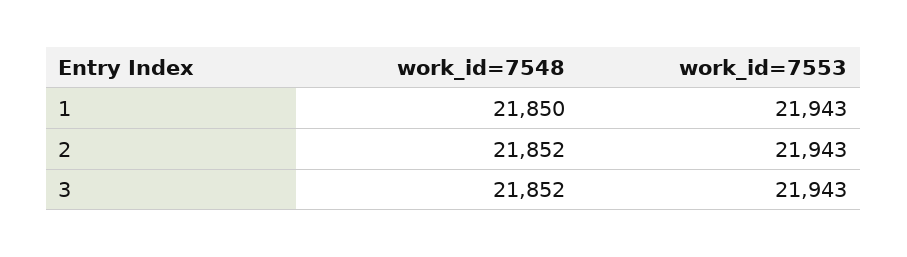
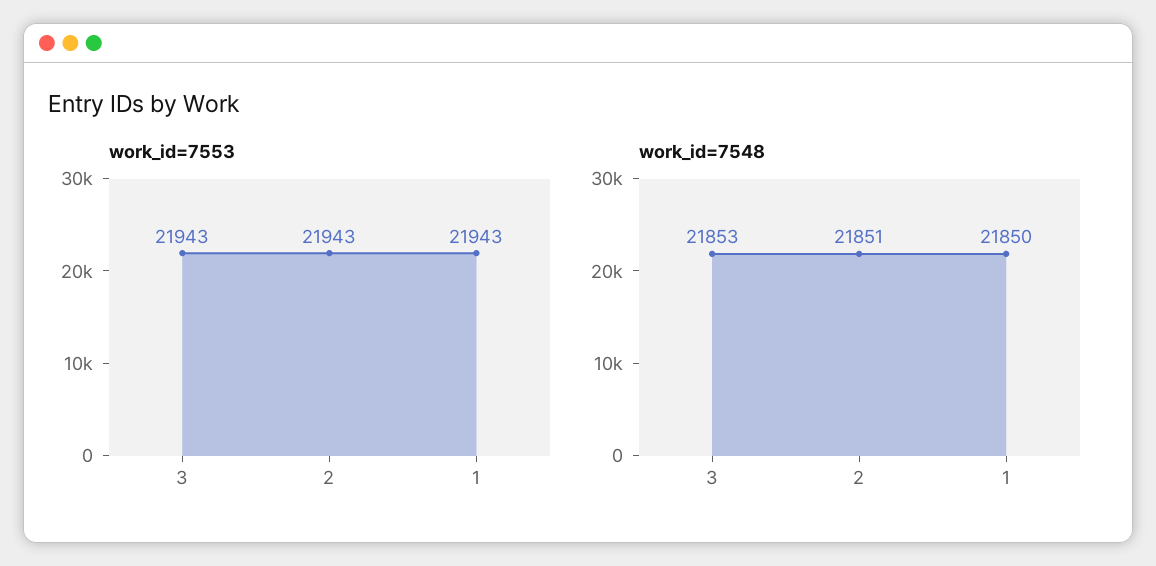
  {
    "work_id=7548": {
      "1": 21850,
-     "2": 21852,
+     "2": 21851,
-     "3": 21852
+     "3": 21853
    },
    "work_id=7553": {
      "1": 21943,
      "2": 21943,
      "3": 21943
    }
  }

